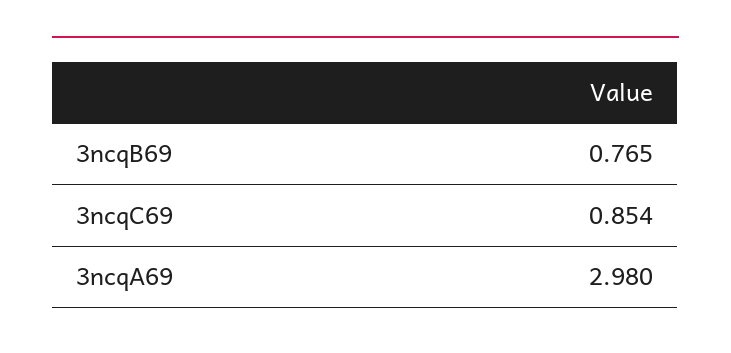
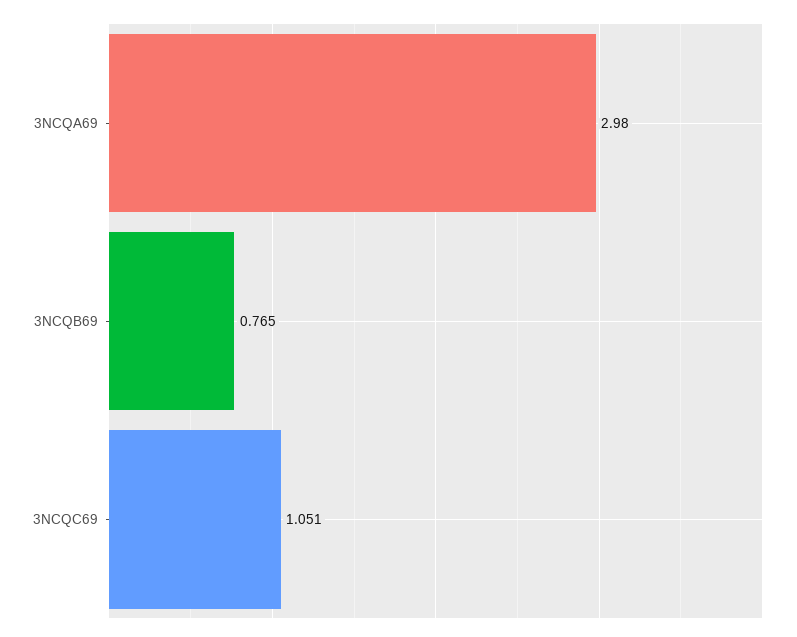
  {
    "3ncqB69": 0.765,
-   "3ncqC69": 0.854,
+   "3ncqC69": 1.051,
    "3ncqA69": 2.98
  }

